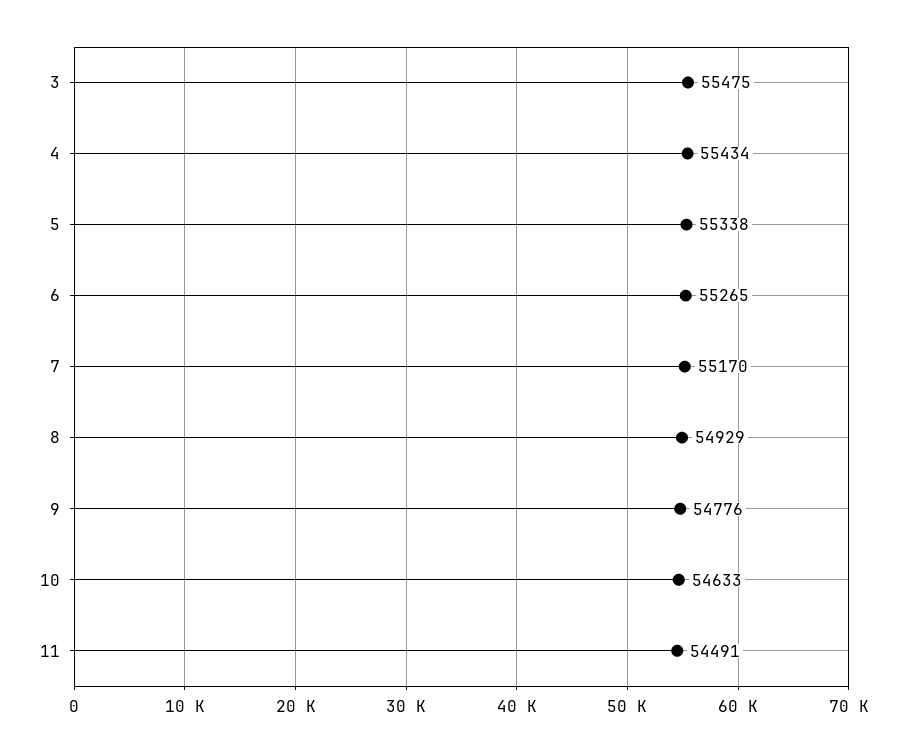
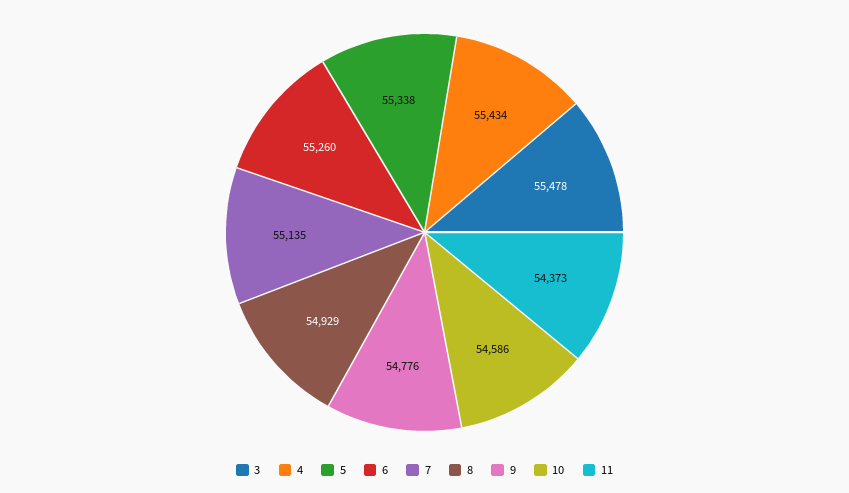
  {
-   "3": 55475,
+   "3": 55478,
    "4": 55434,
    "5": 55338,
-   "6": 55265,
+   "6": 55260,
-   "7": 55170,
+   "7": 55135,
    "8": 54929,
    "9": 54776,
-   "10": 54633,
+   "10": 54586,
-   "11": 54491
+   "11": 54373
  }

